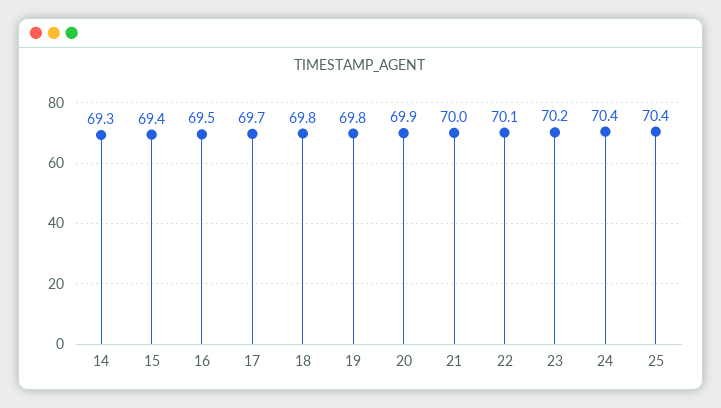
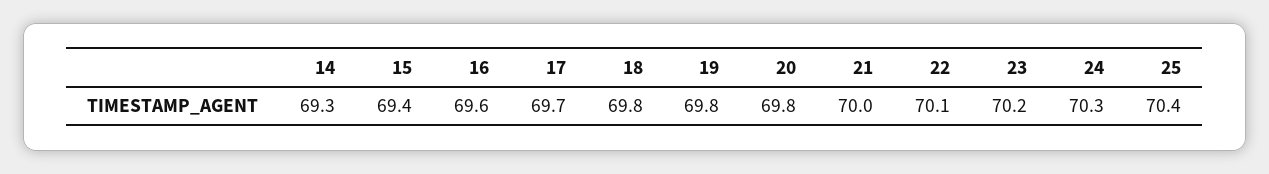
  {
    "14": 69.3,
    "15": 69.4,
-   "16": 69.5,
+   "16": 69.6,
    "17": 69.7,
    "18": 69.8,
    "19": 69.8,
-   "20": 69.9,
+   "20": 69.8,
    "21": 70,
    "22": 70.1,
    "23": 70.2,
-   "24": 70.4,
+   "24": 70.3,
    "25": 70.4
  }

